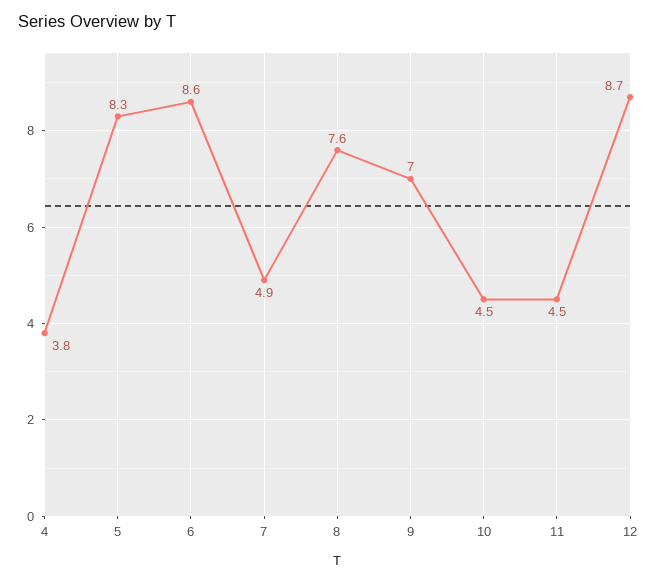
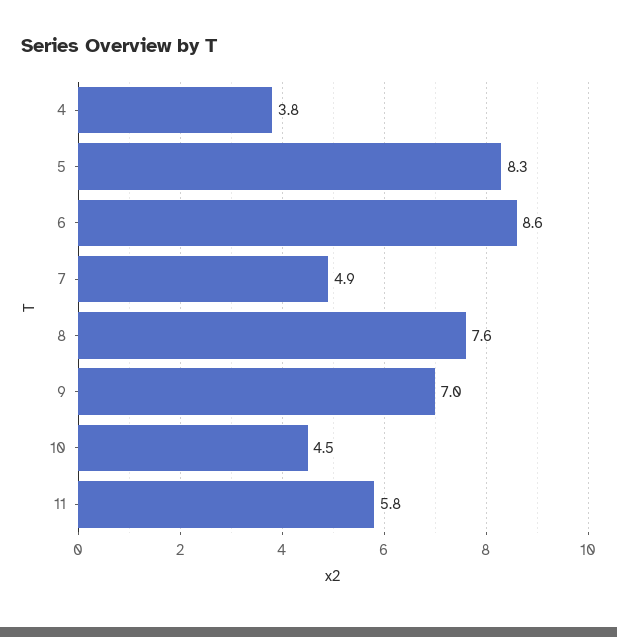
  {
    "4": 3.8,
    "5": 8.3,
    "6": 8.6,
    "7": 4.9,
    "8": 7.6,
    "9": 7,
    "10": 4.5,
-   "11": 4.5,
+   "11": 5.8
-   "12": 8.7
  }

